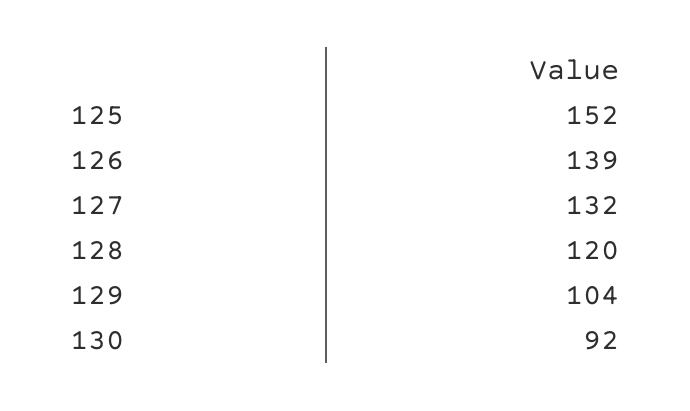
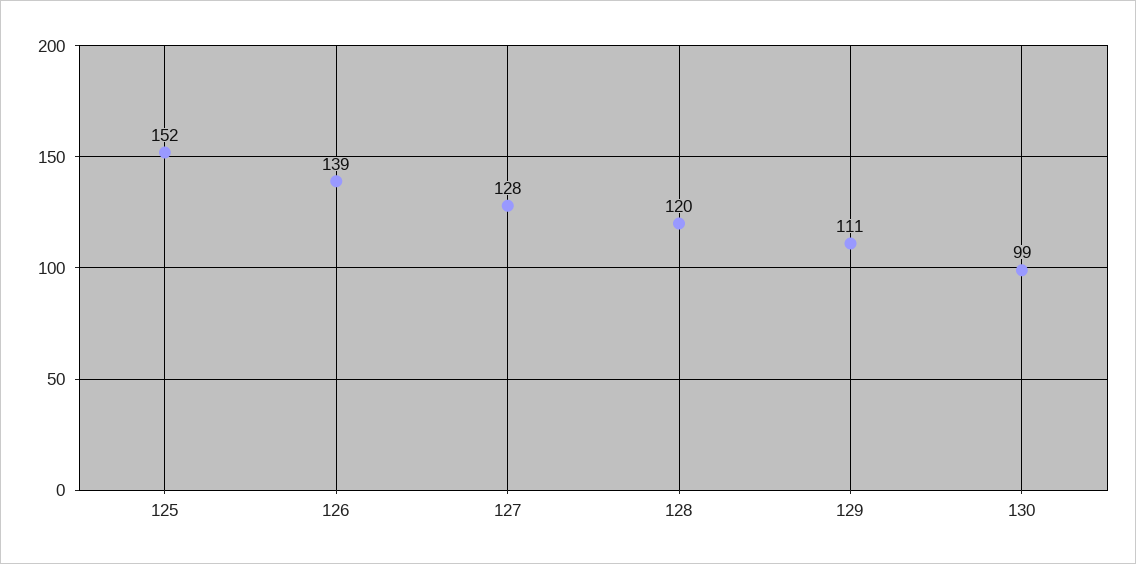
  {
    "125": 152,
    "126": 139,
-   "127": 132,
+   "127": 128,
    "128": 120,
-   "129": 104,
+   "129": 111,
-   "130": 92
+   "130": 99
  }

